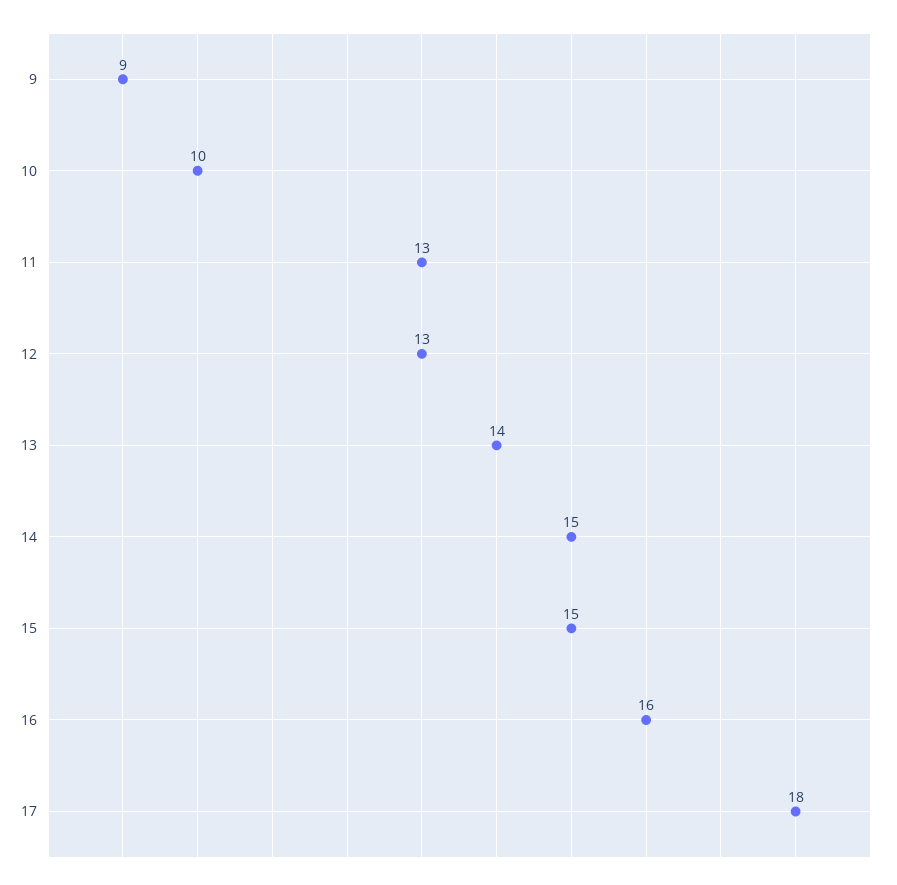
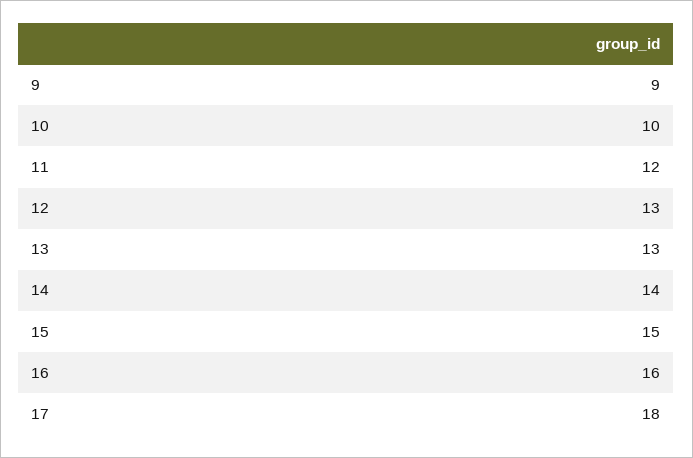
  {
    "9": 9,
    "10": 10,
-   "11": 13,
+   "11": 12,
    "12": 13,
-   "13": 14,
+   "13": 13,
-   "14": 15,
+   "14": 14,
    "15": 15,
    "16": 16,
    "17": 18
  }

